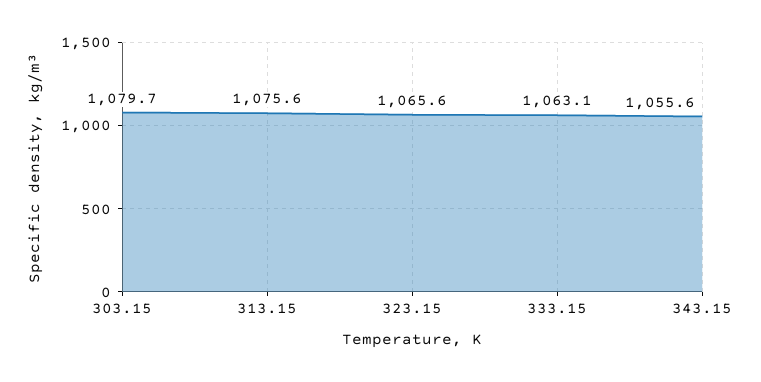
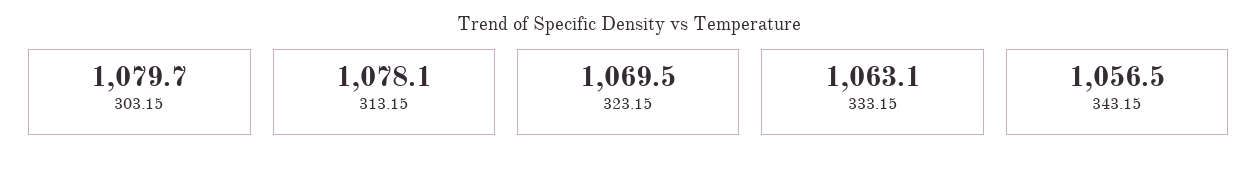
  {
    "303.15": 1079.7,
-   "313.15": 1075.6,
+   "313.15": 1078.1,
-   "323.15": 1065.6,
+   "323.15": 1069.5,
    "333.15": 1063.1,
-   "343.15": 1055.6
+   "343.15": 1056.5
  }

